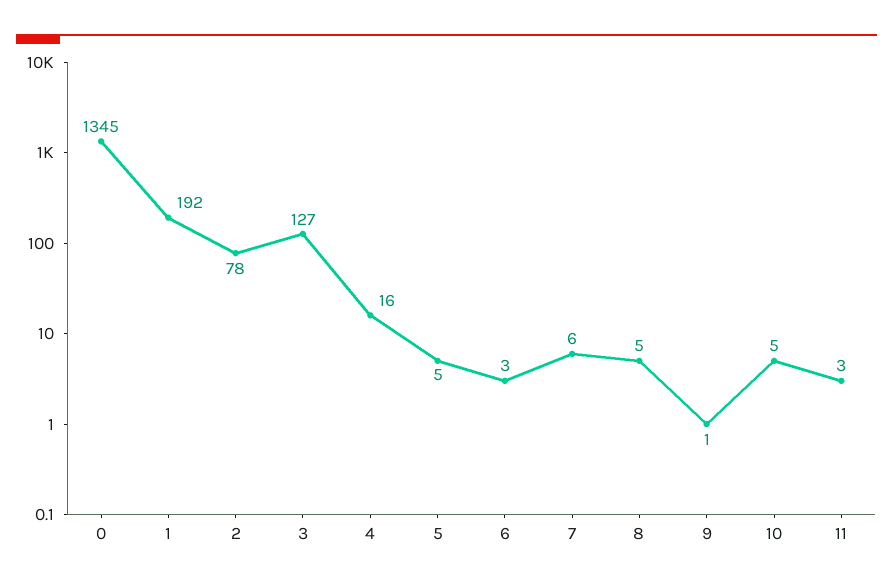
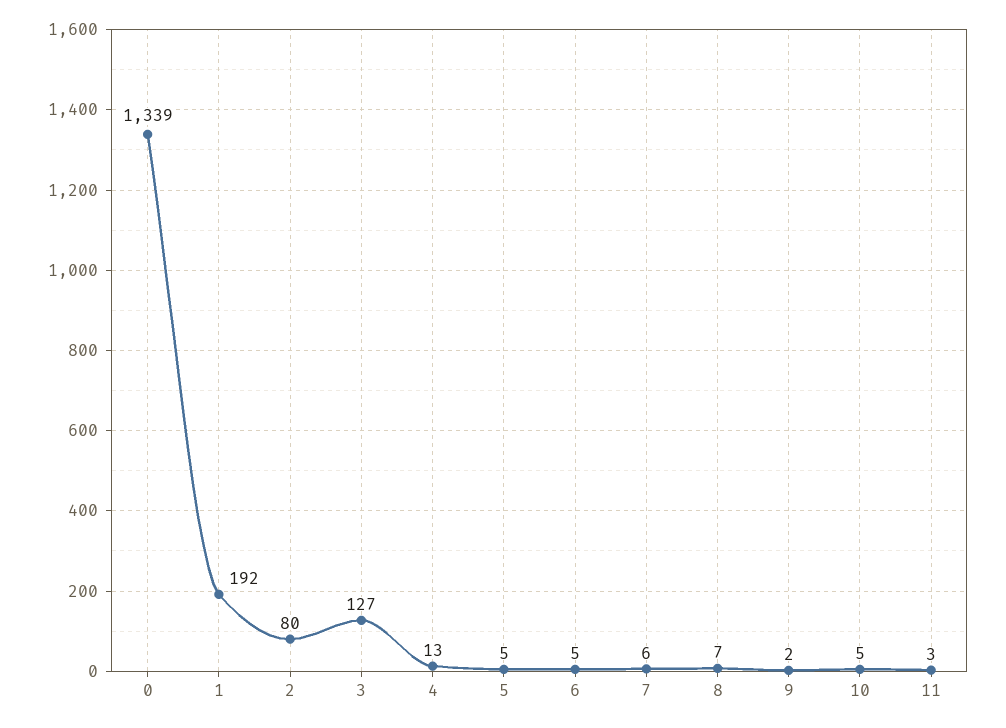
  {
-   "0": 1345,
+   "0": 1339,
    "1": 192,
-   "2": 78,
+   "2": 80,
    "3": 127,
-   "4": 16,
+   "4": 13,
    "5": 5,
-   "6": 3,
+   "6": 5,
    "7": 6,
-   "8": 5,
+   "8": 7,
-   "9": 1,
+   "9": 2,
    "10": 5,
    "11": 3
  }

